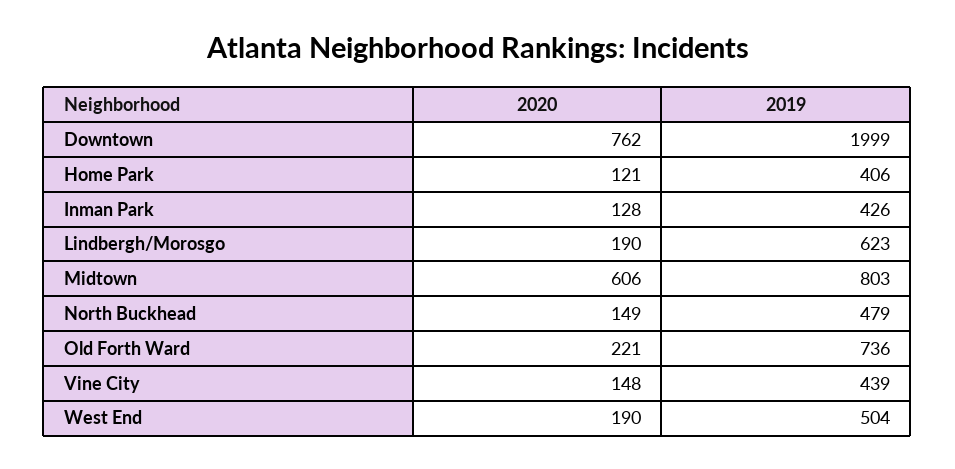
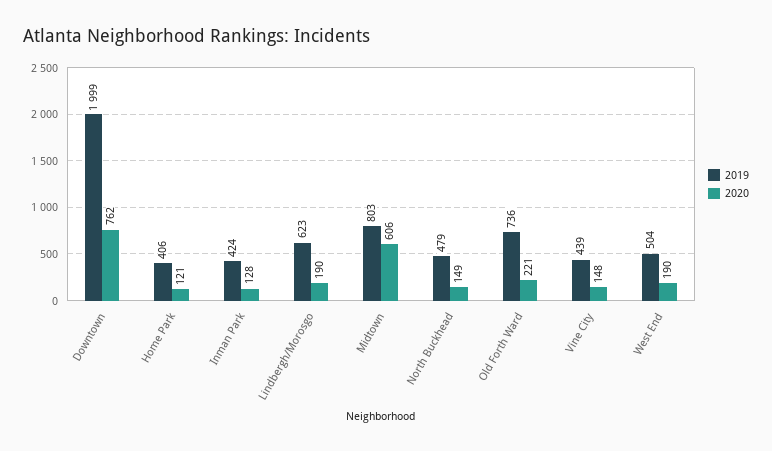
  {
    "2020": {
      "Downtown": 762,
      "Home Park": 121,
      "Inman Park": 128,
      "Lindbergh/Morosgo": 190,
      "Midtown": 606,
      "North Buckhead": 149,
      "Old Forth Ward": 221,
      "Vine City": 148,
      "West End": 190
    },
    "2019": {
      "Downtown": 1999,
      "Home Park": 406,
-     "Inman Park": 426,
+     "Inman Park": 424,
      "Lindbergh/Morosgo": 623,
      "Midtown": 803,
      "North Buckhead": 479,
      "Old Forth Ward": 736,
      "Vine City": 439,
      "West End": 504
    }
  }

